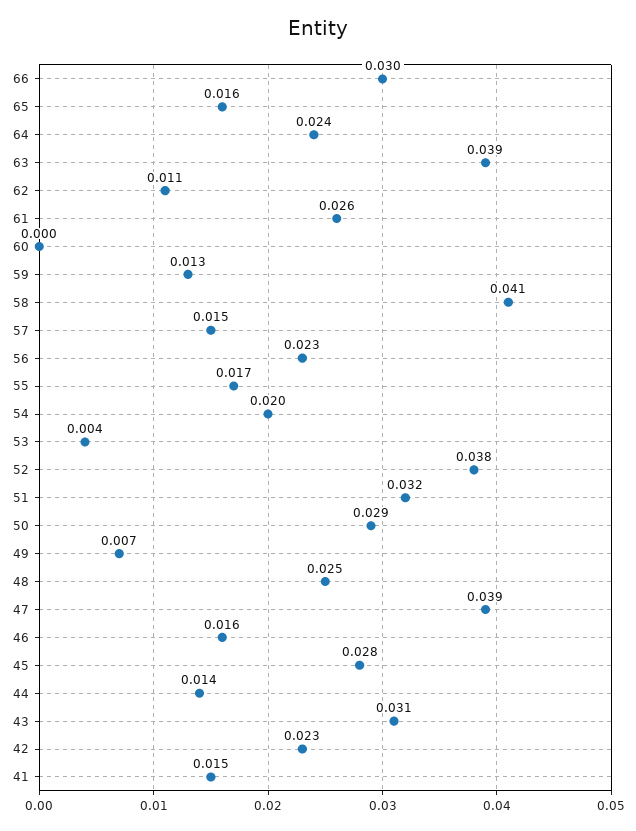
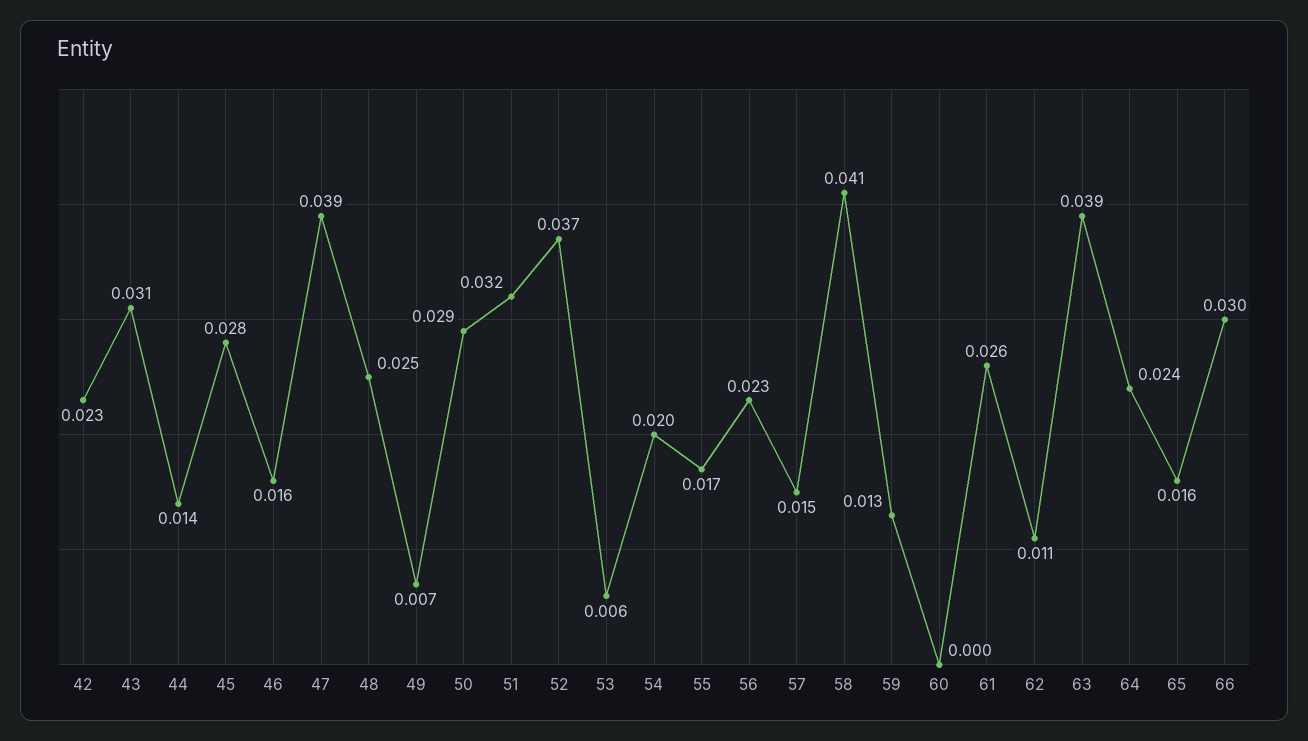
  {
    "66": 0.03,
    "65": 0.016,
    "64": 0.024,
    "63": 0.039,
    "62": 0.011,
    "61": 0.026,
    "60": 0,
    "59": 0.013,
    "58": 0.041,
    "57": 0.015,
    "56": 0.023,
    "55": 0.017,
    "54": 0.02,
-   "53": 0.004,
+   "53": 0.006,
-   "52": 0.038,
+   "52": 0.037,
    "51": 0.032,
    "50": 0.029,
    "49": 0.007,
    "48": 0.025,
    "47": 0.039,
    "46": 0.016,
    "45": 0.028,
    "44": 0.014,
    "43": 0.031,
-   "42": 0.023,
+   "42": 0.023
-   "41": 0.015
  }

